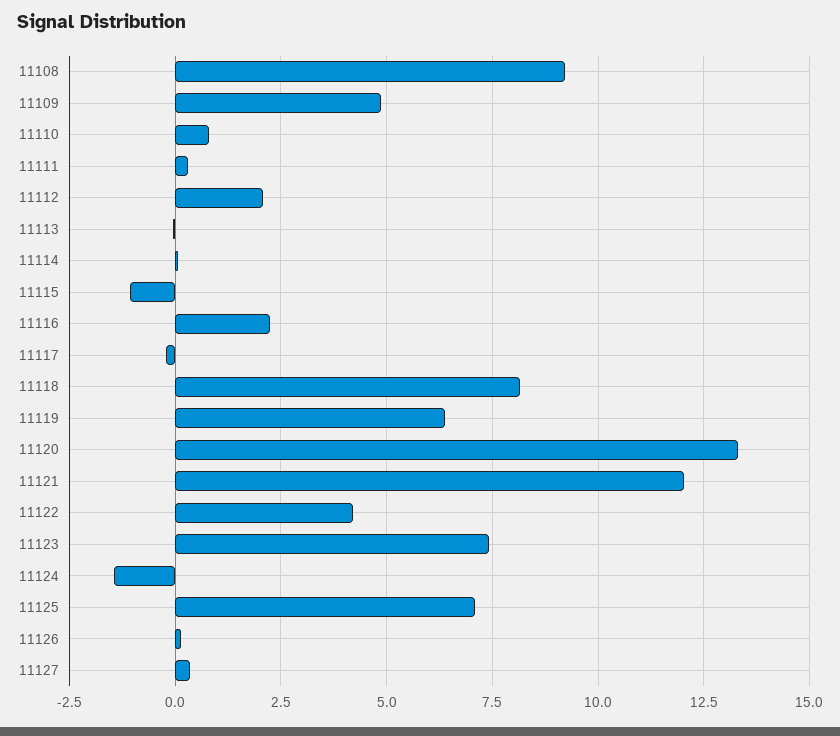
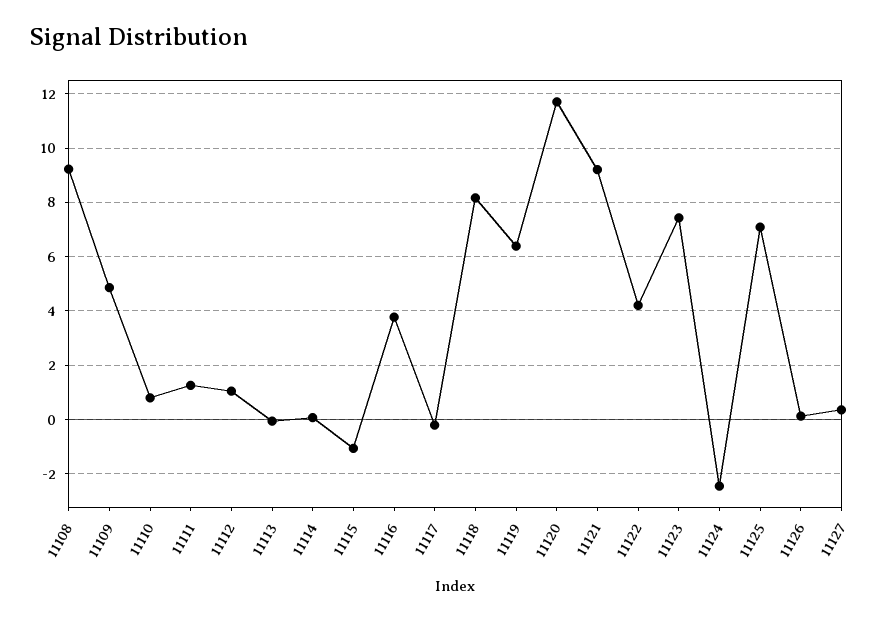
  {
    "11108": 9.25,
    "11109": 4.75,
    "11110": 0.75,
-   "11111": 0.25,
+   "11111": 1.25,
-   "11112": 2,
+   "11112": 1,
    "11113": 0,
    "11114": 0,
    "11115": -1,
-   "11116": 2.25,
+   "11116": 3.75,
    "11117": -0.25,
    "11118": 8.25,
    "11119": 6.5,
-   "11120": 13.25,
+   "11120": 11.75,
-   "11121": 12,
+   "11121": 9.25,
    "11122": 4.25,
    "11123": 7.5,
-   "11124": -1.5,
+   "11124": -2.5,
    "11125": 7,
    "11126": 0.25,
    "11127": 0.25
  }

